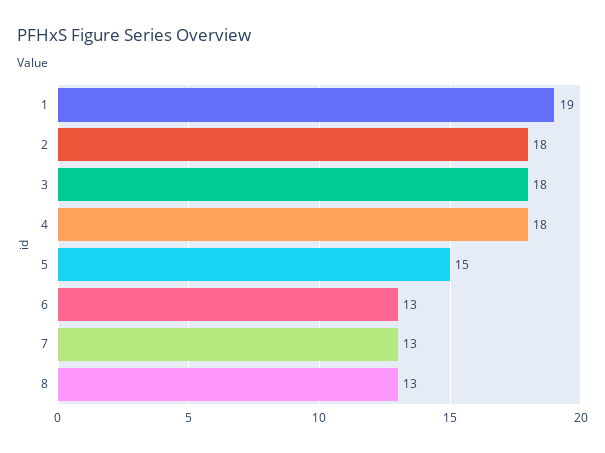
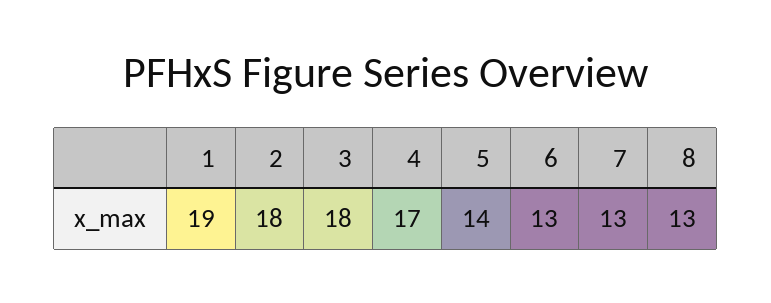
  {
    "1": 19,
    "2": 18,
    "3": 18,
-   "4": 18,
+   "4": 17,
-   "5": 15,
+   "5": 14,
    "6": 13,
    "7": 13,
    "8": 13
  }

